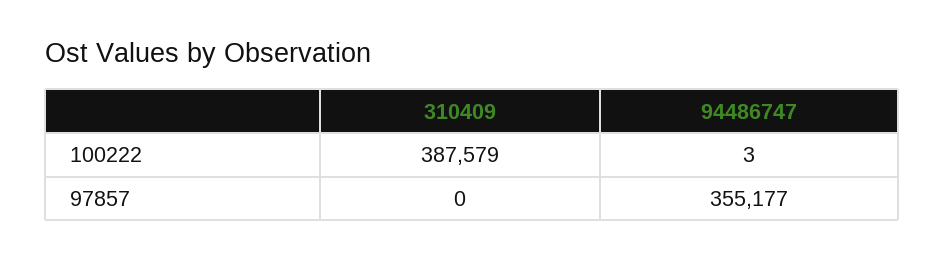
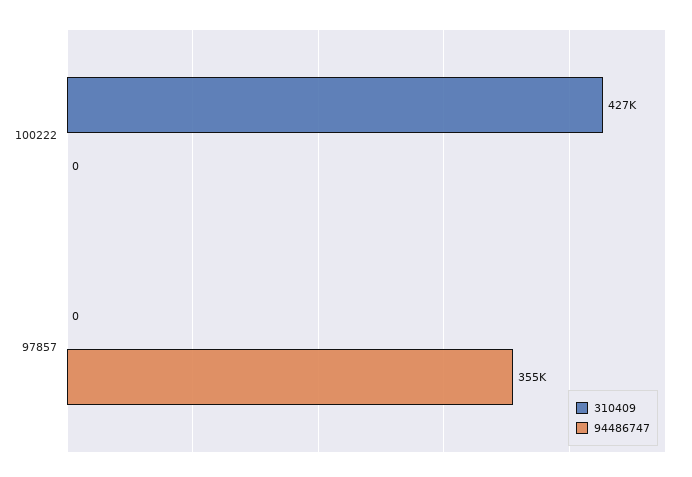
  {
    "310409": {
-     "100222": 387579,
+     "100222": 427000,
      "97857": 0
    },
    "94486747": {
-     "100222": 3,
+     "100222": 0,
      "97857": 355177
    }
  }

